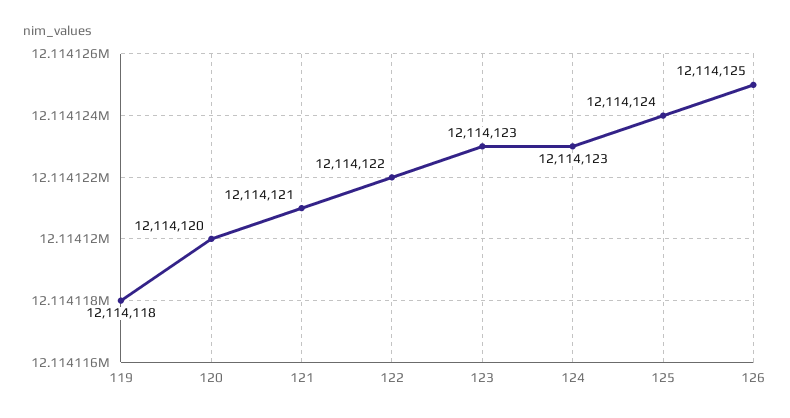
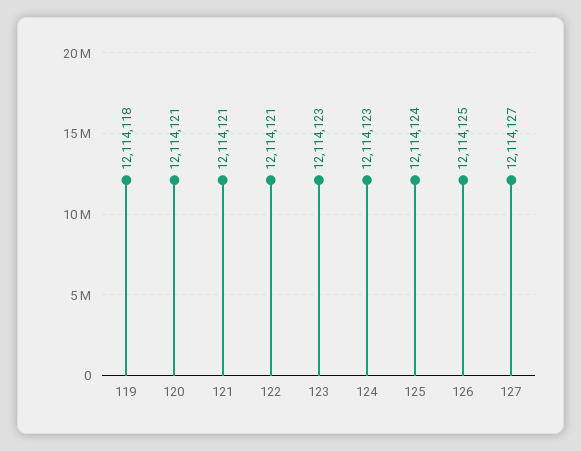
  {
    "119": 12114118,
-   "120": 12114120,
+   "120": 12114121,
    "121": 12114121,
-   "122": 12114122,
+   "122": 12114121,
    "123": 12114123,
    "124": 12114123,
    "125": 12114124,
-   "126": 12114125
+   "126": 12114125,
+   "127": 12114127
  }

